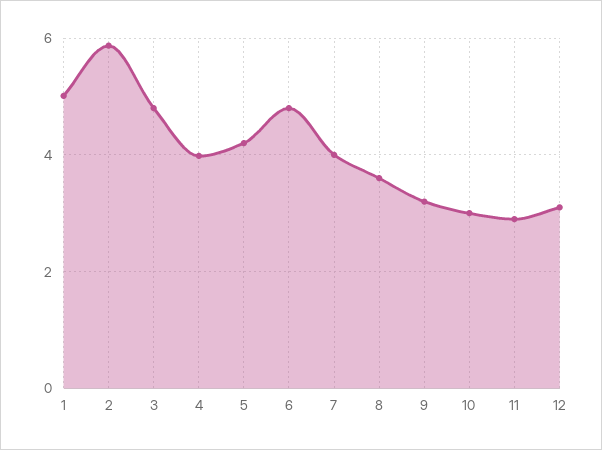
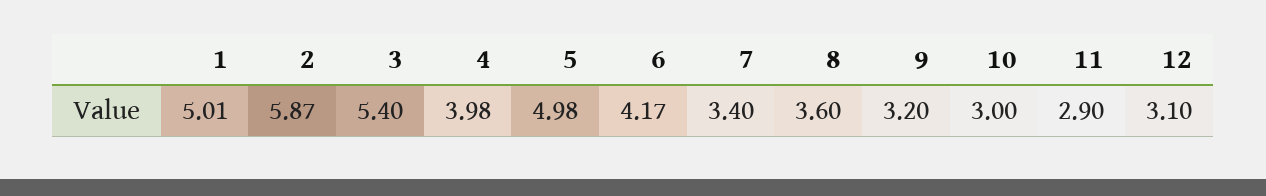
  {
    "1": 5.01,
    "2": 5.87,
-   "3": 4.8,
+   "3": 5.4,
    "4": 3.98,
-   "5": 4.2,
+   "5": 4.98,
-   "6": 4.8,
+   "6": 4.17,
-   "7": 4,
+   "7": 3.4,
    "8": 3.6,
    "9": 3.2,
    "10": 3,
    "11": 2.9,
    "12": 3.1
  }

